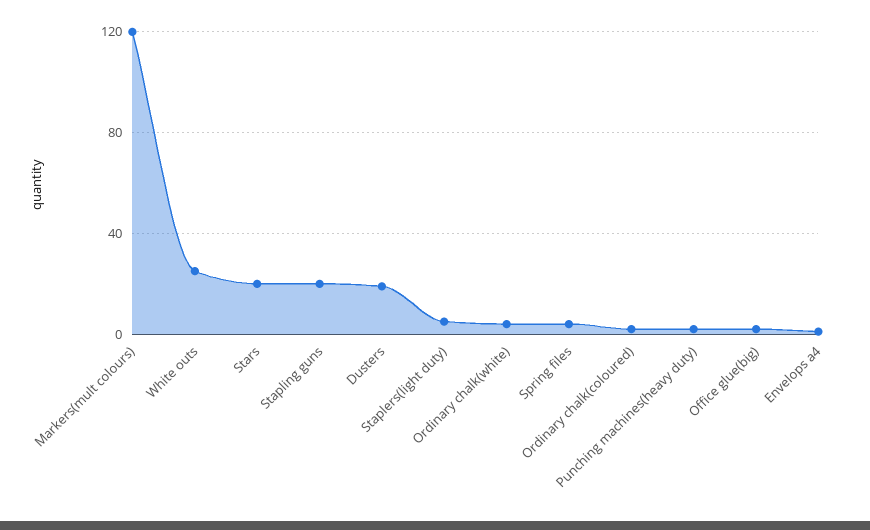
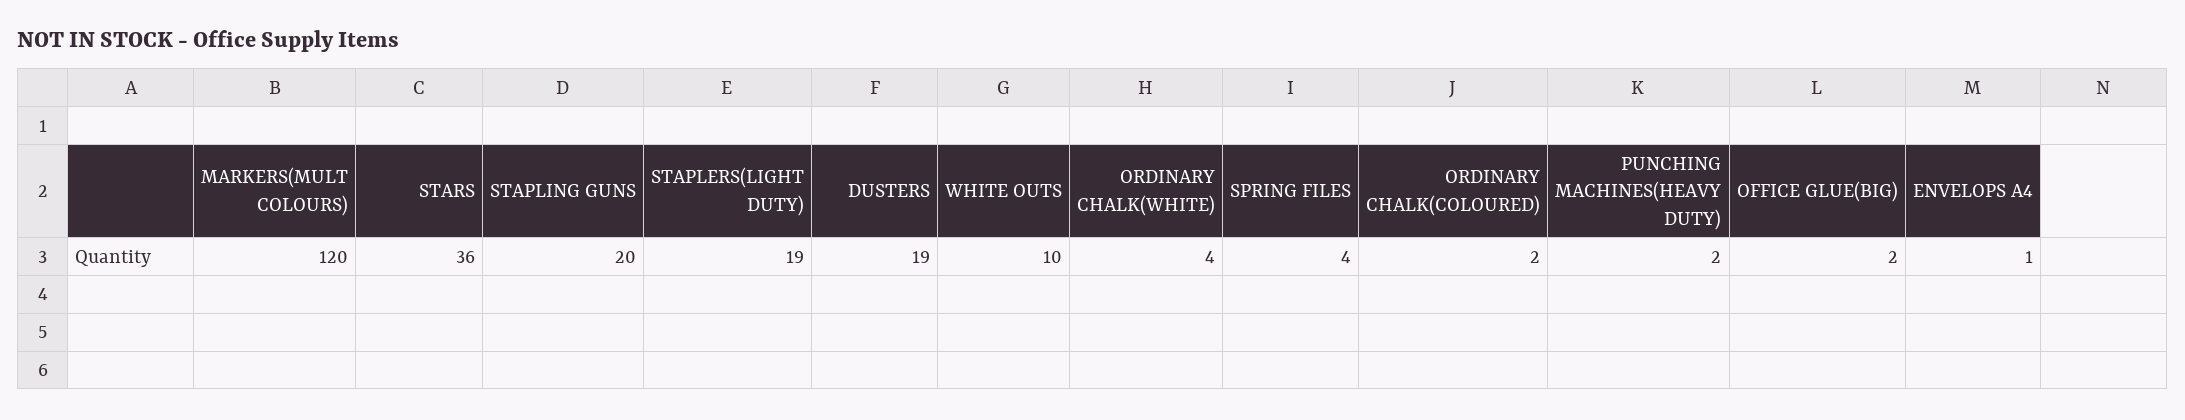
  {
    "Markers(mult colours)": 120,
-   "White outs": 25,
+   "White outs": 10,
-   "Stars": 20,
+   "Stars": 36,
    "Stapling guns": 20,
    "Dusters": 19,
-   "Staplers(light duty)": 5,
+   "Staplers(light duty)": 19,
    "Ordinary chalk(white)": 4,
    "Spring files": 4,
    "Ordinary chalk(coloured)": 2,
    "Punching machines(heavy duty)": 2,
    "Office glue(big)": 2,
    "Envelops a4": 1
  }

